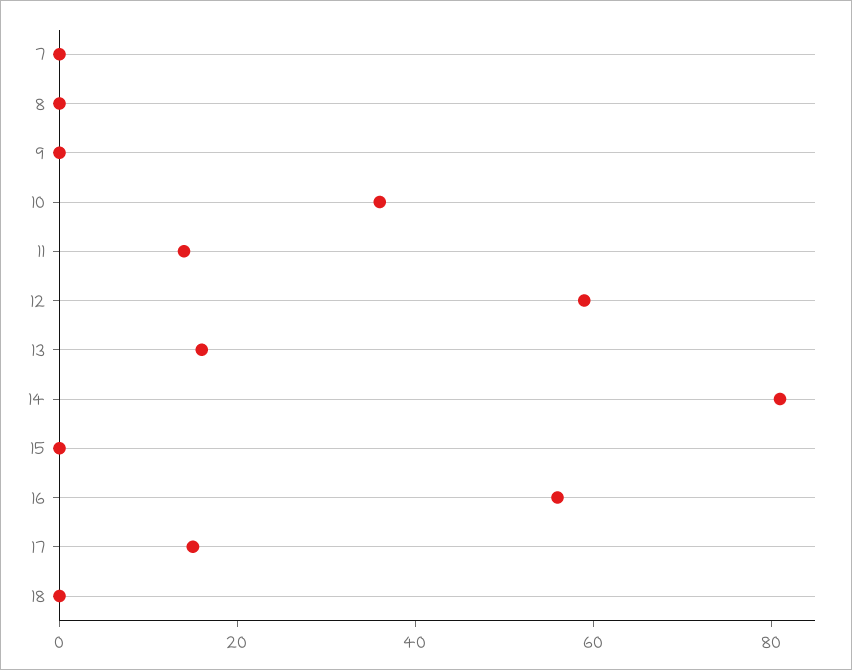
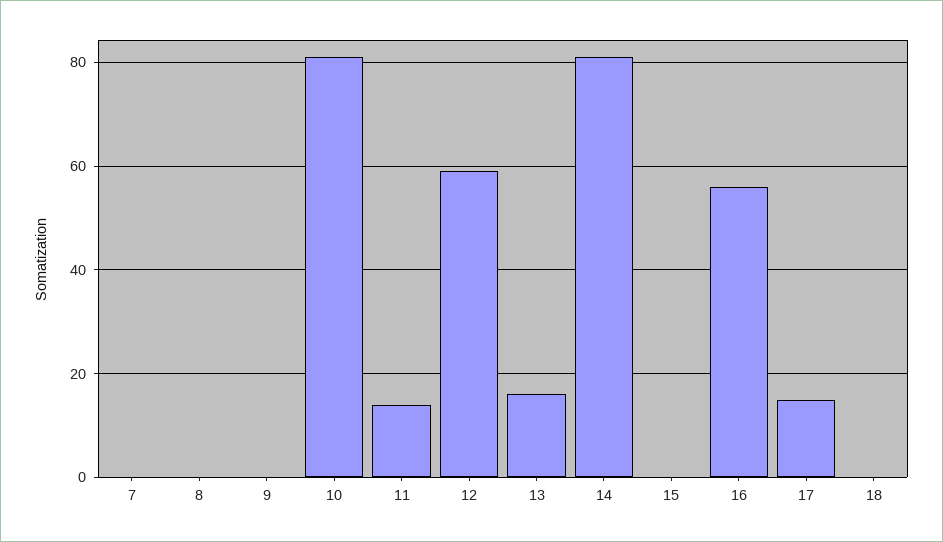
  {
    "7": 0,
    "8": 0,
    "9": 0,
-   "10": 35,
+   "10": 80,
    "11": 15,
    "12": 60,
    "13": 15,
    "14": 80,
    "15": 0,
    "16": 55,
    "17": 15,
    "18": 0
  }

